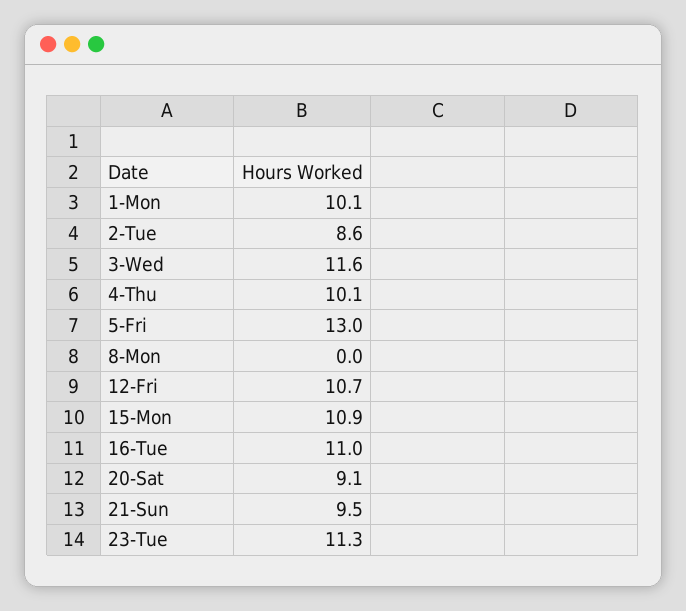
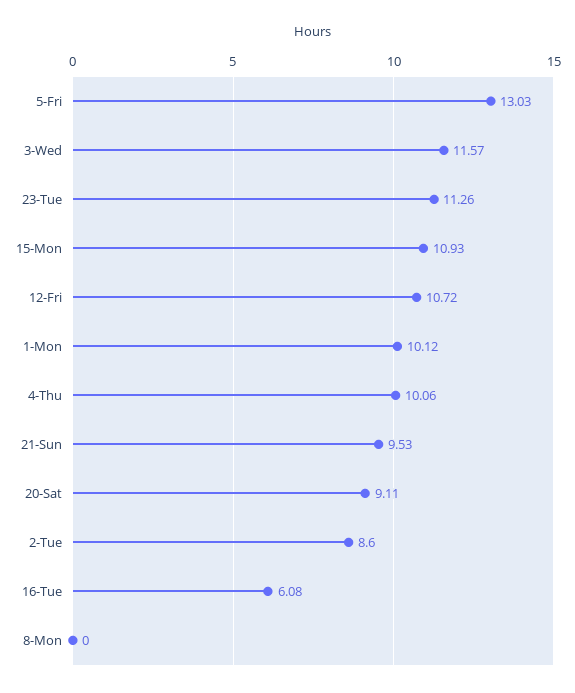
  {
    "1-Mon": 10.12,
    "2-Tue": 8.6,
    "3-Wed": 11.57,
    "4-Thu": 10.06,
    "5-Fri": 13.03,
    "8-Mon": 0,
    "12-Fri": 10.72,
    "15-Mon": 10.93,
-   "16-Tue": 11,
+   "16-Tue": 6.08,
    "20-Sat": 9.11,
    "21-Sun": 9.53,
    "23-Tue": 11.26
  }

